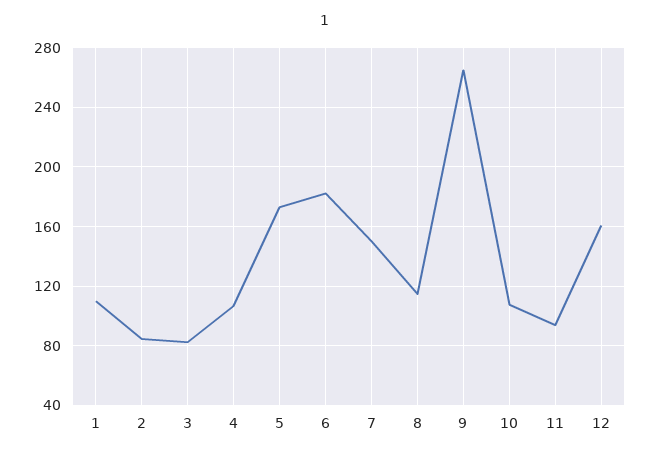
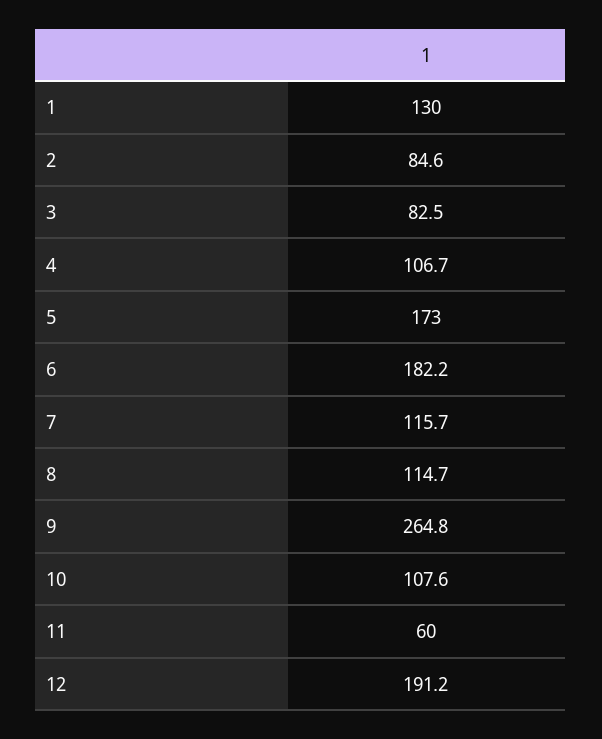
  {
-   "1": 110,
+   "1": 130,
    "2": 84.6,
    "3": 82.5,
    "4": 106.7,
    "5": 173,
    "6": 182.2,
-   "7": 150,
+   "7": 115.7,
    "8": 114.7,
    "9": 264.8,
    "10": 107.6,
-   "11": 95,
+   "11": 60,
-   "12": 160
+   "12": 191.2
  }

